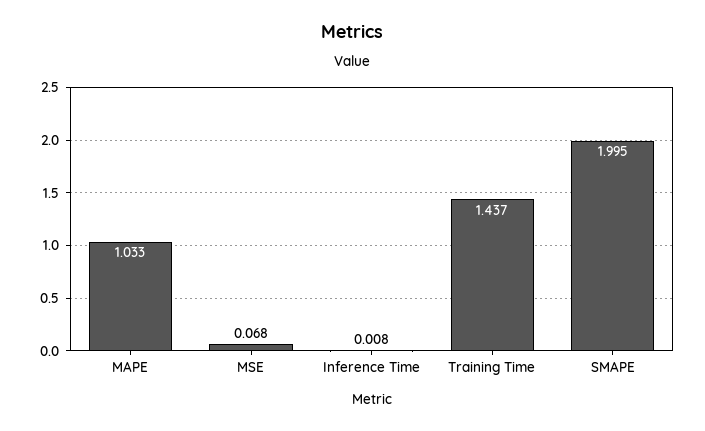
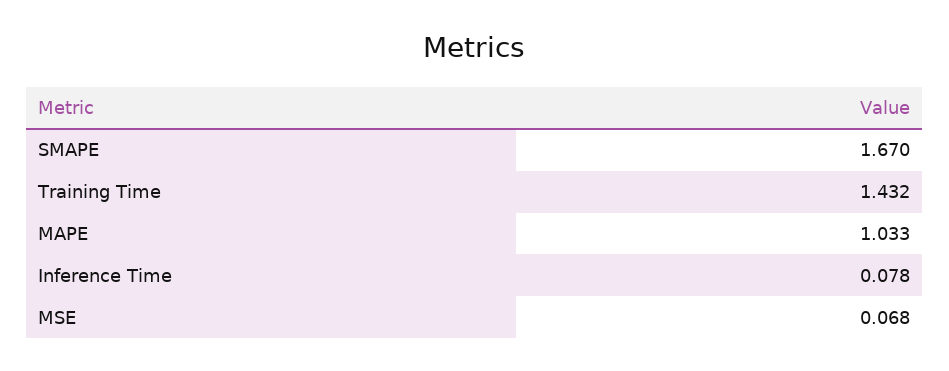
  {
    "MAPE": 1.033,
    "MSE": 0.068,
-   "Inference Time": 0.008,
+   "Inference Time": 0.078,
-   "Training Time": 1.437,
+   "Training Time": 1.432,
-   "SMAPE": 1.995
+   "SMAPE": 1.67
  }

